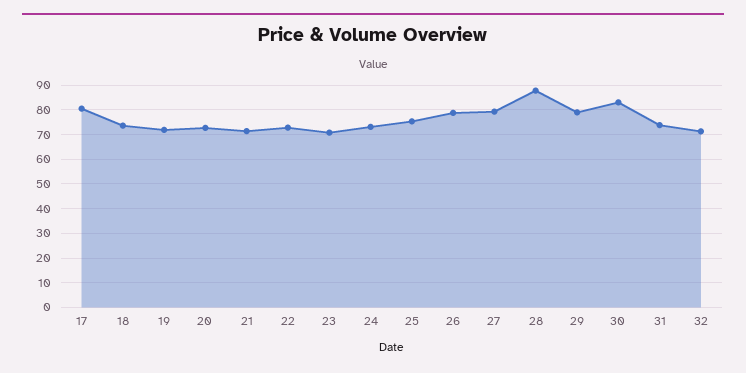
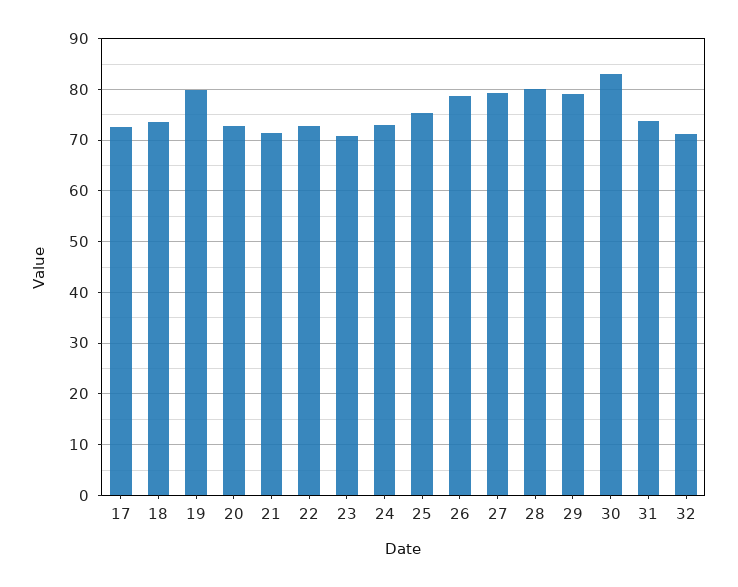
  {
-   "17": 80,
+   "17": 72,
    "18": 74,
-   "19": 72.5,
+   "19": 80,
    "20": 72,
    "21": 72,
    "22": 72,
    "23": 70,
    "24": 74,
    "25": 76,
    "26": 78,
    "27": 80,
-   "28": 87.5,
+   "28": 80,
    "29": 80,
    "30": 84,
    "31": 74,
    "32": 72
  }

